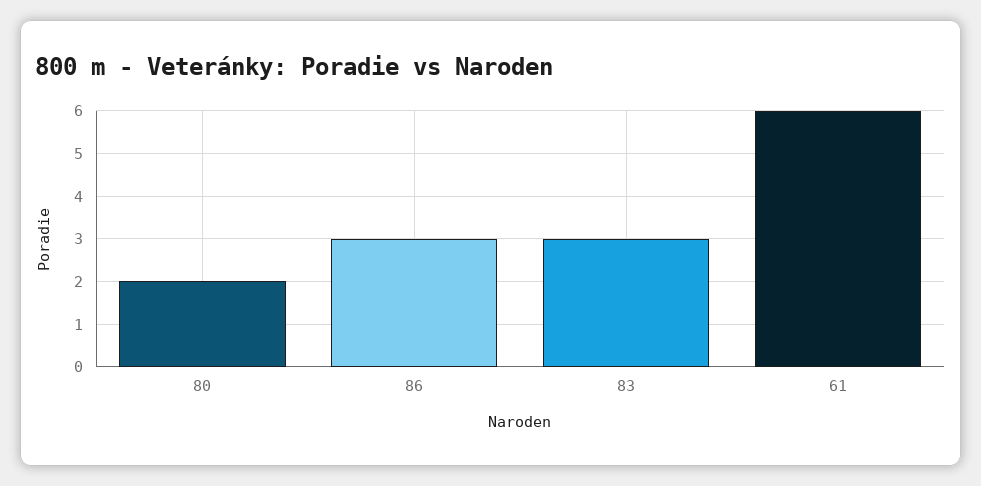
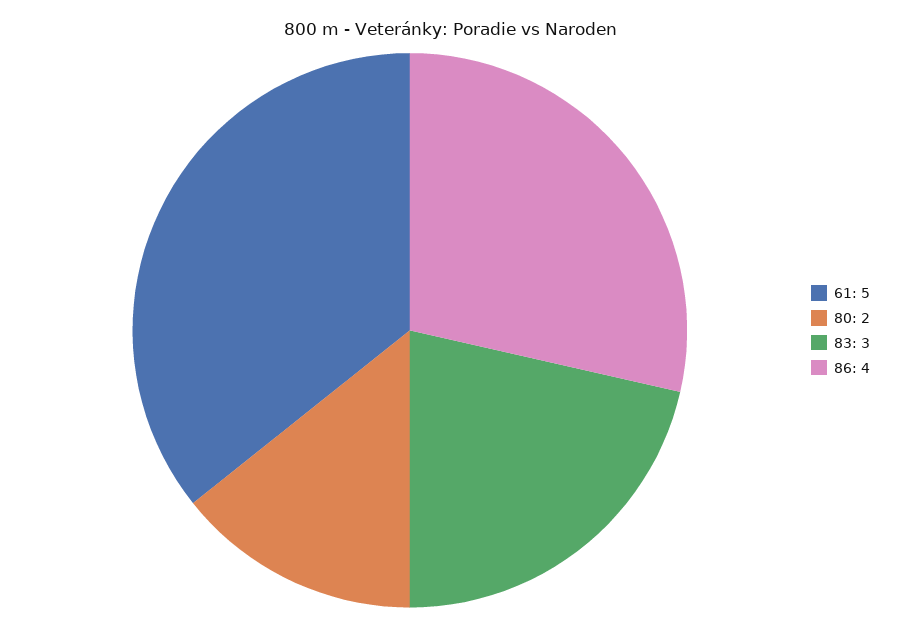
  {
    "80": 2,
-   "86": 3,
+   "86": 4,
    "83": 3,
-   "61": 6
+   "61": 5
  }

